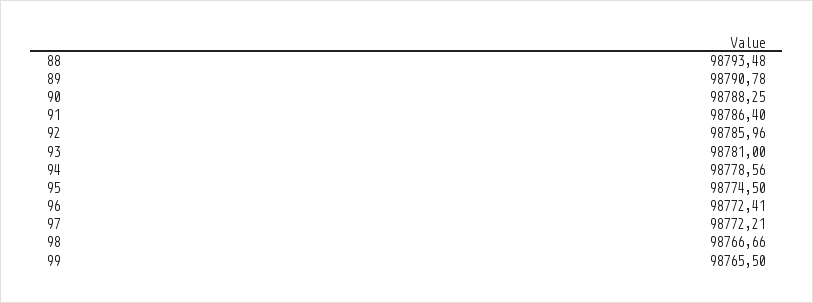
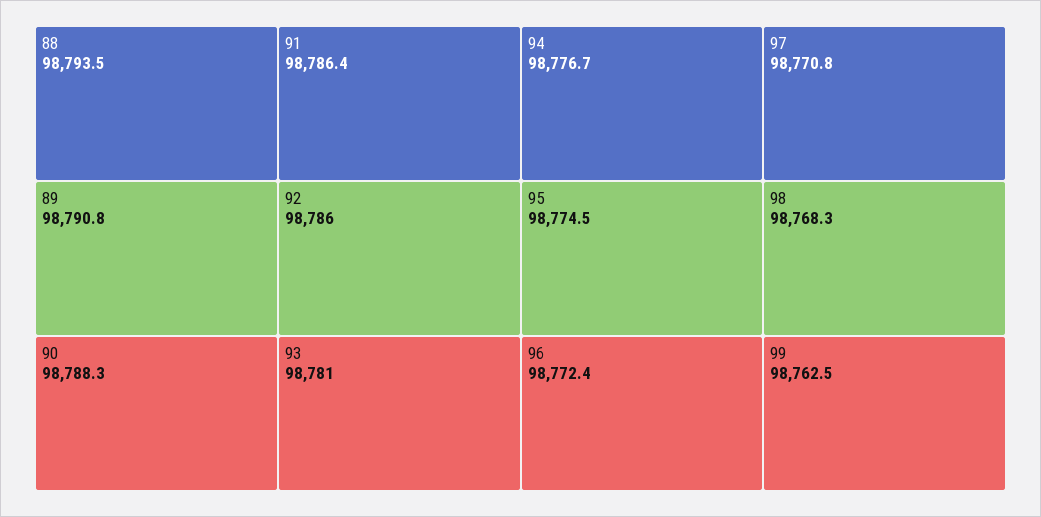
  {
    "88": 98793.48,
    "89": 98790.78,
    "90": 98788.25,
    "91": 98786.4,
    "92": 98785.96,
    "93": 98781,
-   "94": 98778.56,
+   "94": 98776.7,
    "95": 98774.5,
    "96": 98772.41,
-   "97": 98772.21,
+   "97": 98770.8,
-   "98": 98766.66,
+   "98": 98768.3,
-   "99": 98765.5
+   "99": 98762.5
  }

